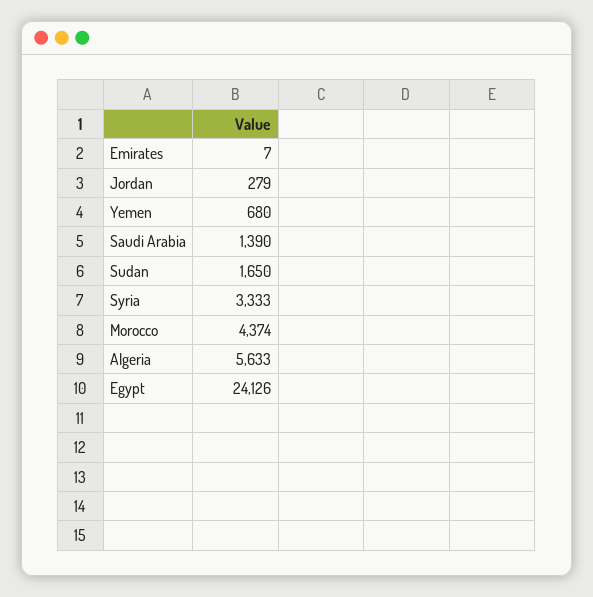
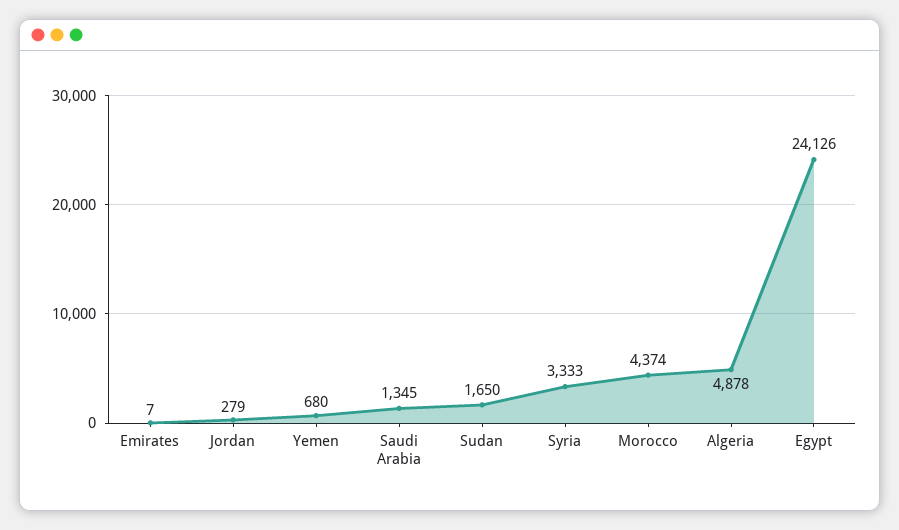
  {
    "Emirates": 7,
    "Jordan": 279,
    "Yemen": 680,
-   "Saudi Arabia": 1390,
+   "Saudi Arabia": 1345,
    "Sudan": 1650,
    "Syria": 3333,
    "Morocco": 4374,
-   "Algeria": 5633,
+   "Algeria": 4878,
    "Egypt": 24126
  }

